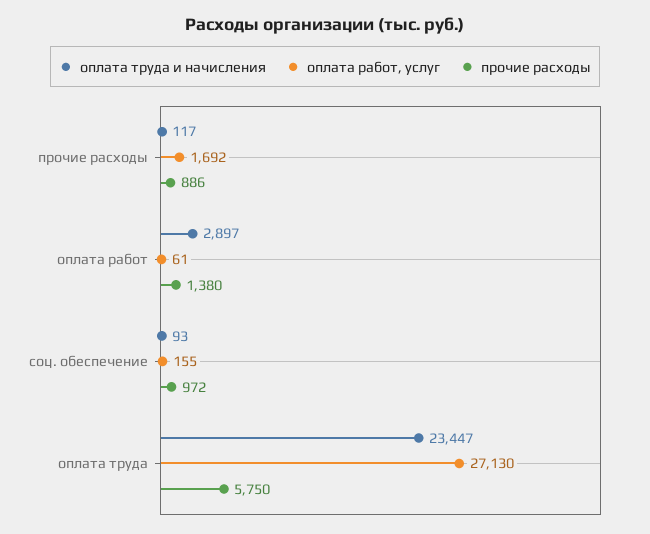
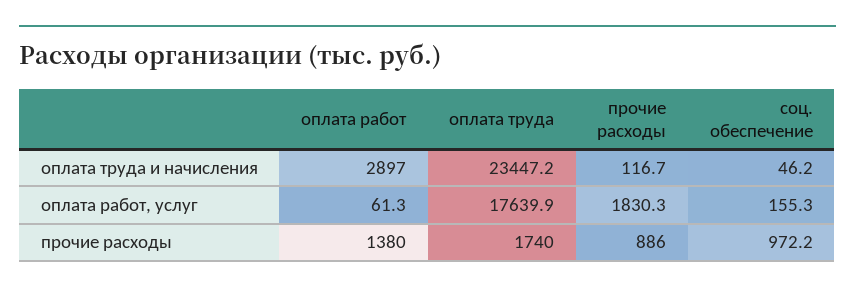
  {
    "оплата труда и начисления": {
      "прочие расходы": 116.7,
      "оплата работ": 2897,
-     "соц. обеспечение": 93,
+     "соц. обеспечение": 46.2,
      "оплата труда": 23447.2
    },
    "оплата работ, услуг": {
-     "прочие расходы": 1692,
+     "прочие расходы": 1830.3,
      "оплата работ": 61.3,
      "соц. обеспечение": 155.3,
-     "оплата труда": 27130
+     "оплата труда": 17639.9
    },
    "прочие расходы": {
      "прочие расходы": 886,
      "оплата работ": 1380,
      "соц. обеспечение": 972.2,
-     "оплата труда": 5750
+     "оплата труда": 1740
    }
  }

